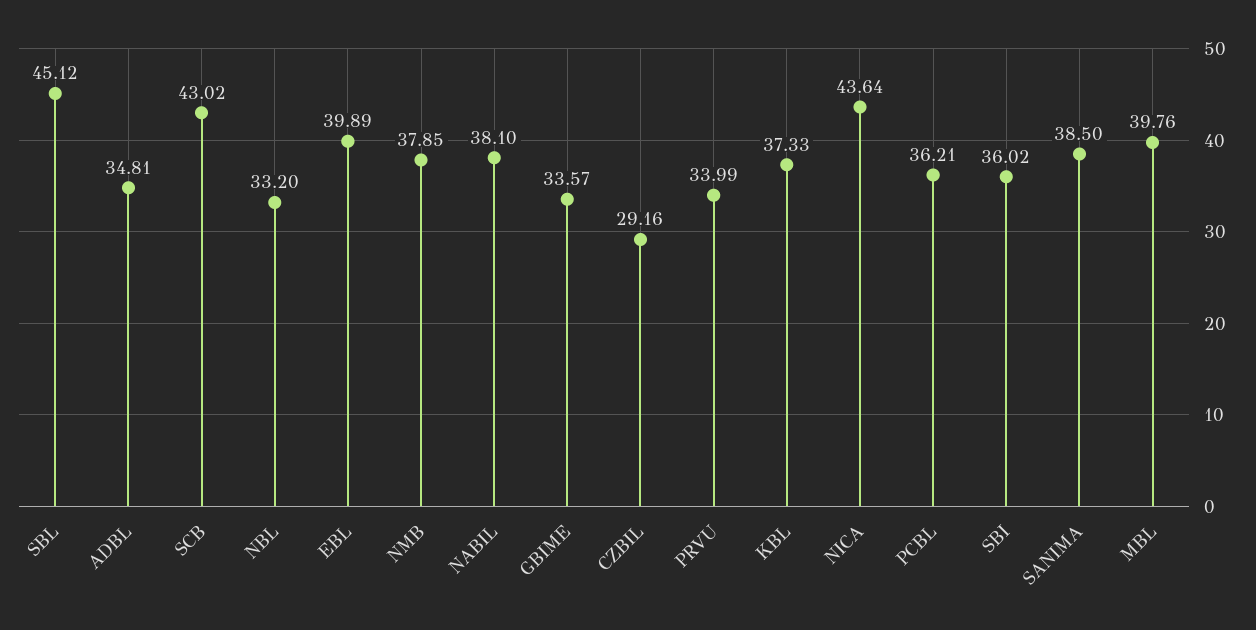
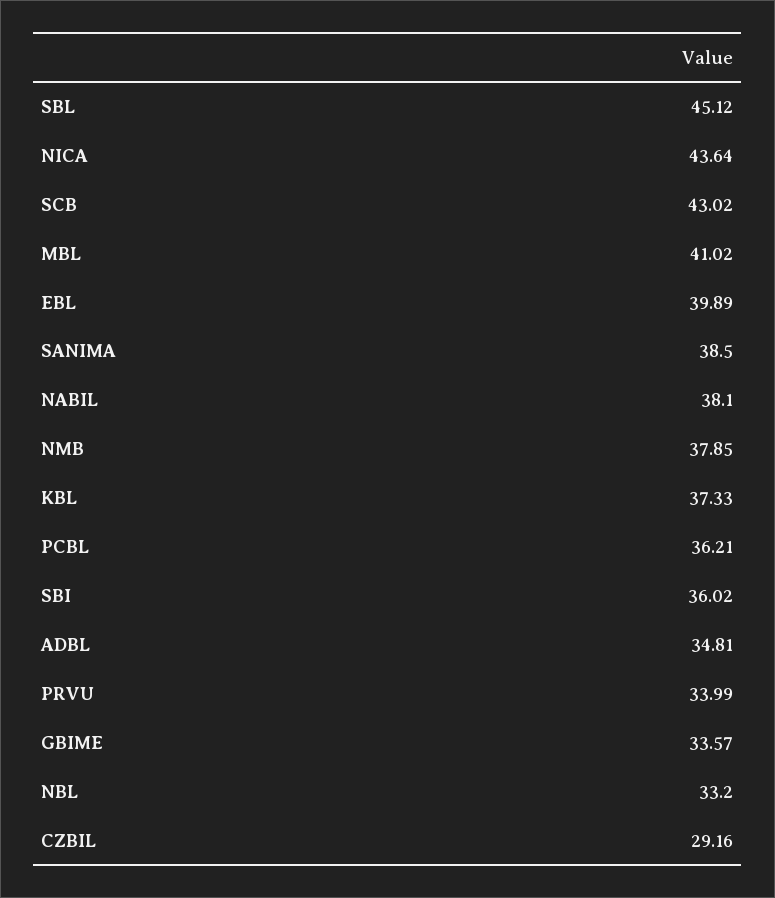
  {
    "SBL": 45.12,
    "ADBL": 34.81,
    "SCB": 43.02,
    "NBL": 33.2,
    "EBL": 39.89,
    "NMB": 37.85,
    "NABIL": 38.1,
    "GBIME": 33.57,
    "CZBIL": 29.16,
    "PRVU": 33.99,
    "KBL": 37.33,
    "NICA": 43.64,
    "PCBL": 36.21,
    "SBI": 36.02,
    "SANIMA": 38.5,
-   "MBL": 39.76
+   "MBL": 41.02
  }

